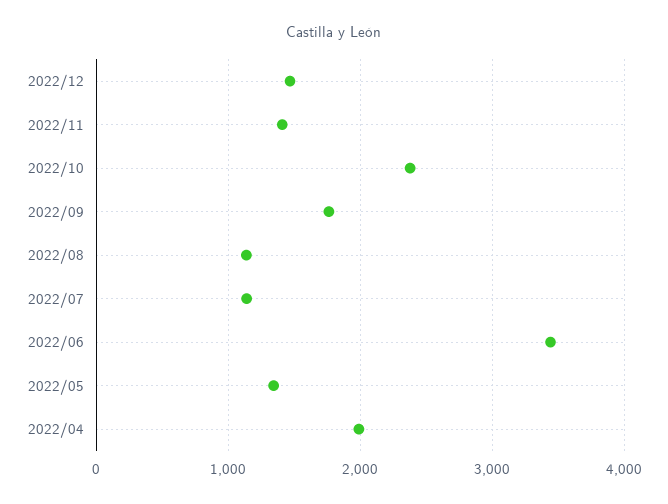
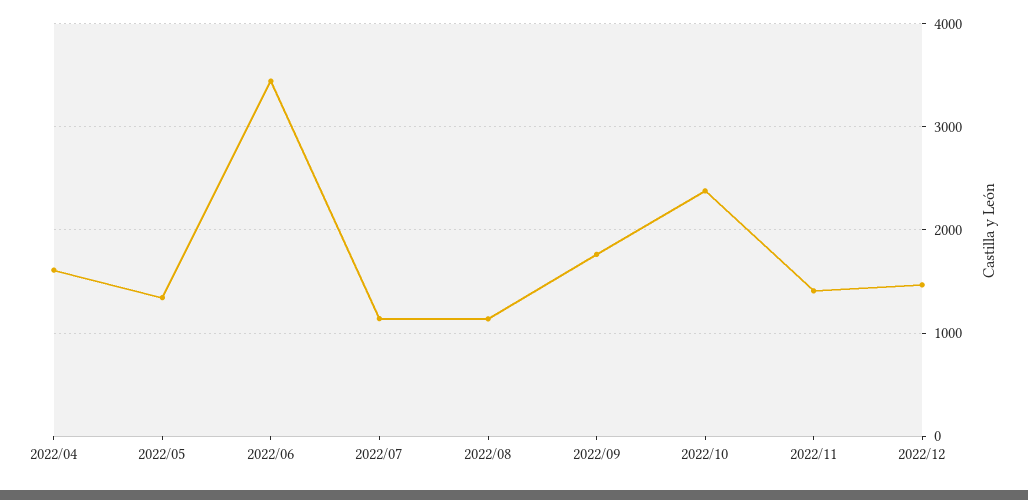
  {
    "2022/12": 1500,
    "2022/11": 1400,
    "2022/10": 2400,
    "2022/09": 1800,
    "2022/08": 1100,
    "2022/07": 1100,
    "2022/06": 3400,
    "2022/05": 1300,
-   "2022/04": 2000
+   "2022/04": 1600
  }

